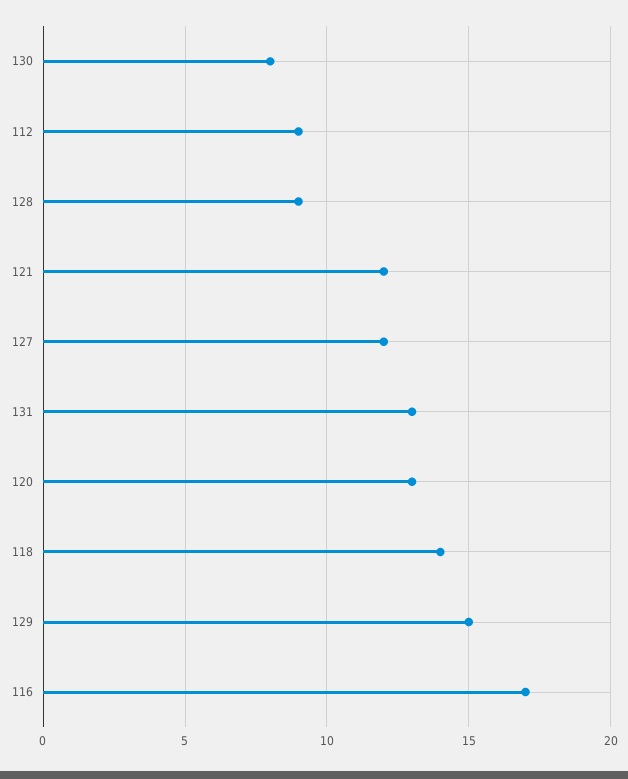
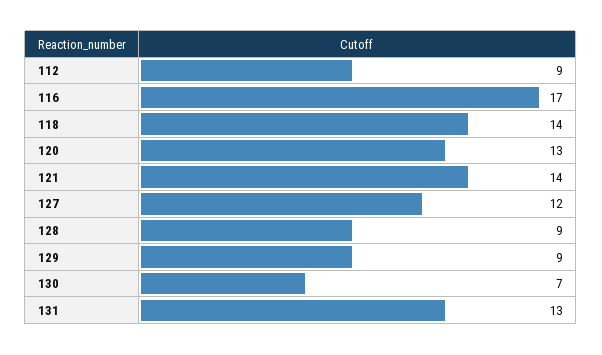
  {
-   "130": 8,
+   "130": 7,
    "112": 9,
    "128": 9,
-   "121": 12,
+   "121": 14,
    "127": 12,
    "131": 13,
    "120": 13,
    "118": 14,
-   "129": 15,
+   "129": 9,
    "116": 17
  }

